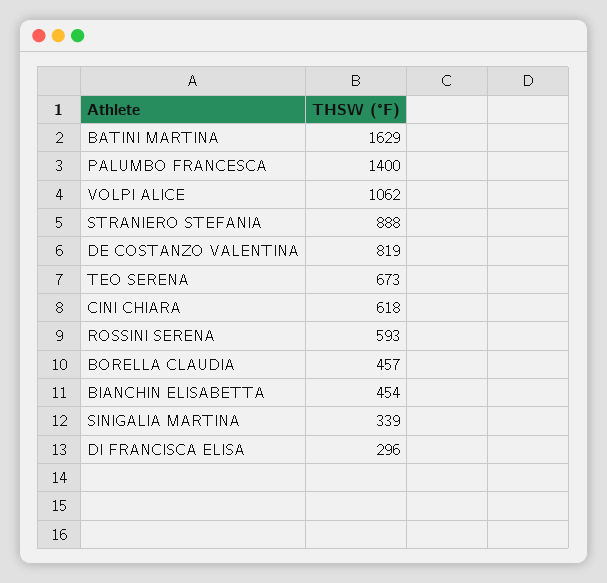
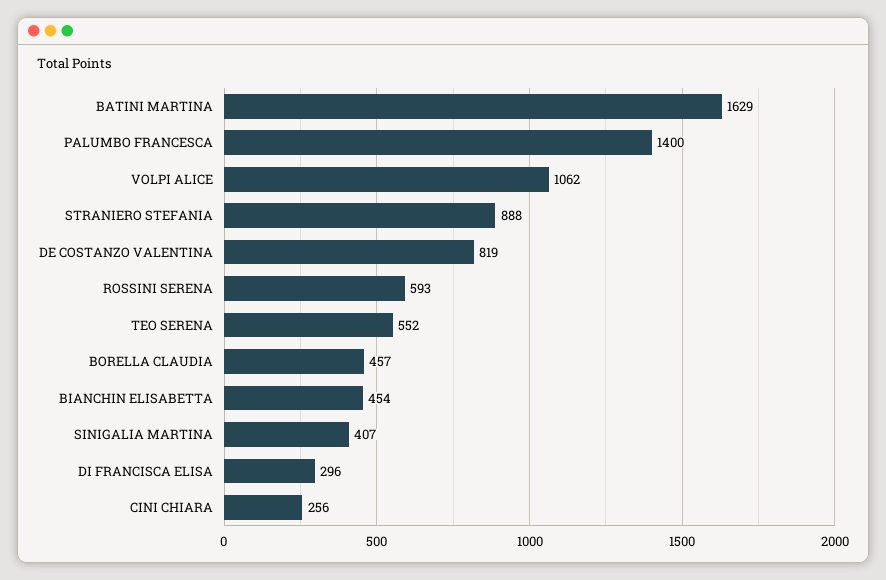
  {
    "BATINI MARTINA": 1629,
    "PALUMBO FRANCESCA": 1400,
    "VOLPI ALICE": 1062,
    "STRANIERO STEFANIA": 888,
    "DE COSTANZO VALENTINA": 819,
-   "TEO SERENA": 673,
+   "TEO SERENA": 552,
-   "CINI CHIARA": 618,
+   "CINI CHIARA": 256,
    "ROSSINI SERENA": 593,
    "BORELLA CLAUDIA": 457,
    "BIANCHIN ELISABETTA": 454,
-   "SINIGALIA MARTINA": 339,
+   "SINIGALIA MARTINA": 407,
    "DI FRANCISCA ELISA": 296
  }

